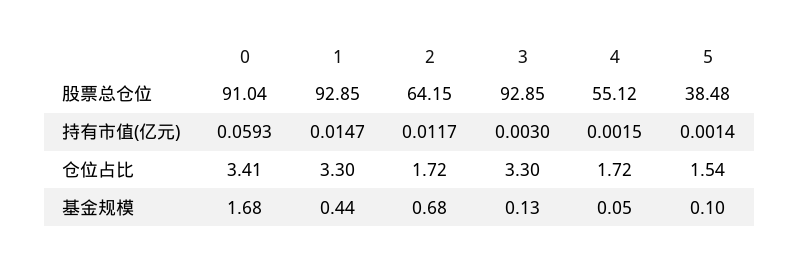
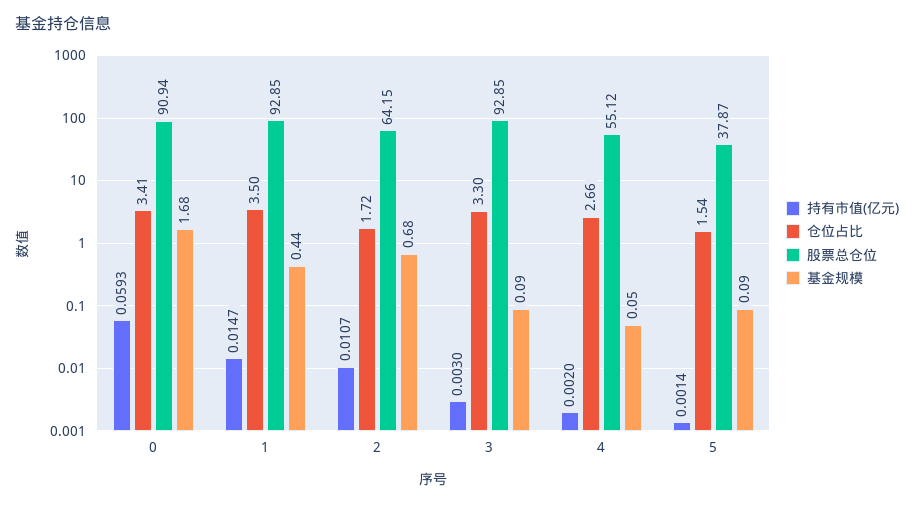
  {
    "股票总仓位": {
-     "0": 91.04,
+     "0": 90.94,
      "1": 92.85,
      "2": 64.15,
      "3": 92.85,
      "4": 55.12,
-     "5": 38.48
+     "5": 37.87
    },
    "持有市值(亿元)": {
      "0": 0.0593,
      "1": 0.0147,
-     "2": 0.0117,
+     "2": 0.0107,
      "3": 0.003,
-     "4": 0.0015,
+     "4": 0.002,
      "5": 0.0014
    },
    "仓位占比": {
      "0": 3.41,
-     "1": 3.3,
+     "1": 3.5,
      "2": 1.72,
      "3": 3.3,
-     "4": 1.72,
+     "4": 2.66,
      "5": 1.54
    },
    "基金规模": {
      "0": 1.68,
      "1": 0.44,
      "2": 0.68,
-     "3": 0.13,
+     "3": 0.09,
      "4": 0.05,
-     "5": 0.1
+     "5": 0.09
    }
  }

